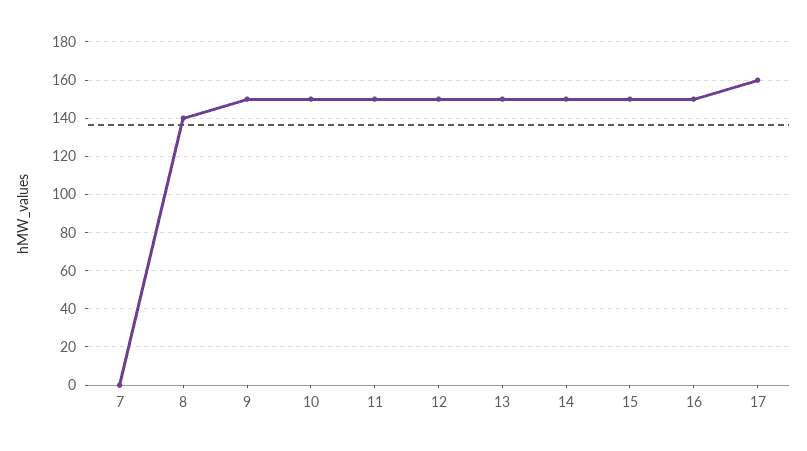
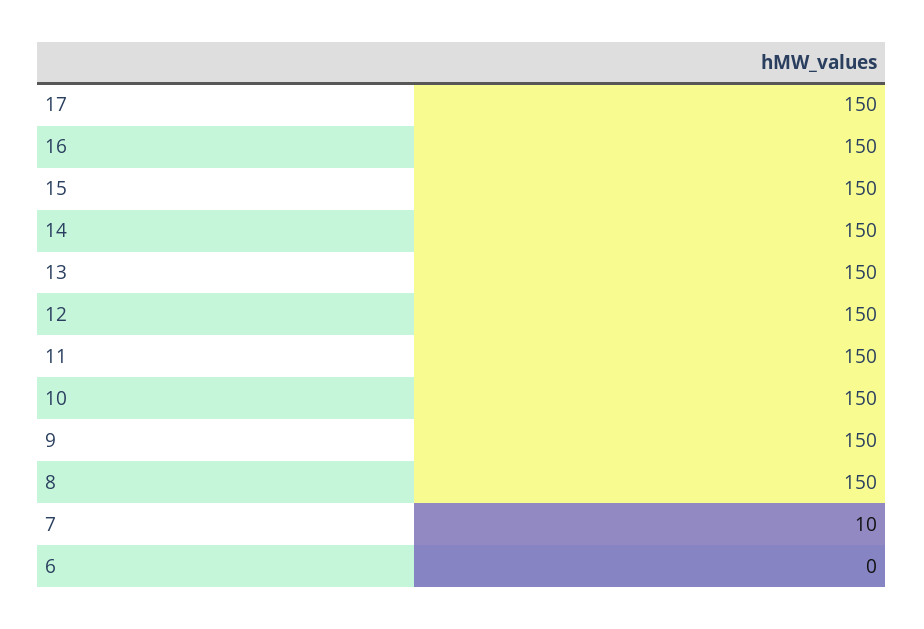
  {
-   "7": 0,
+   "7": 10,
-   "8": 140,
+   "8": 150,
    "9": 150,
    "10": 150,
    "11": 150,
    "12": 150,
    "13": 150,
    "14": 150,
    "15": 150,
    "16": 150,
-   "17": 160
+   "17": 150,
+   "6": 0
  }

